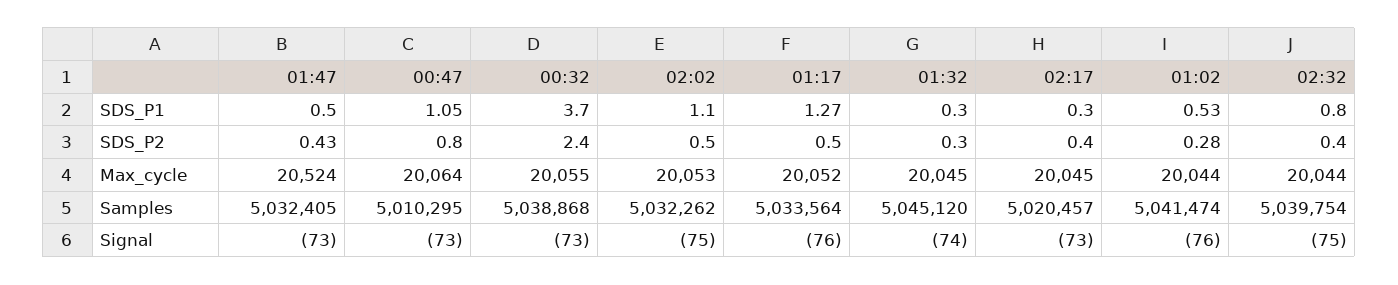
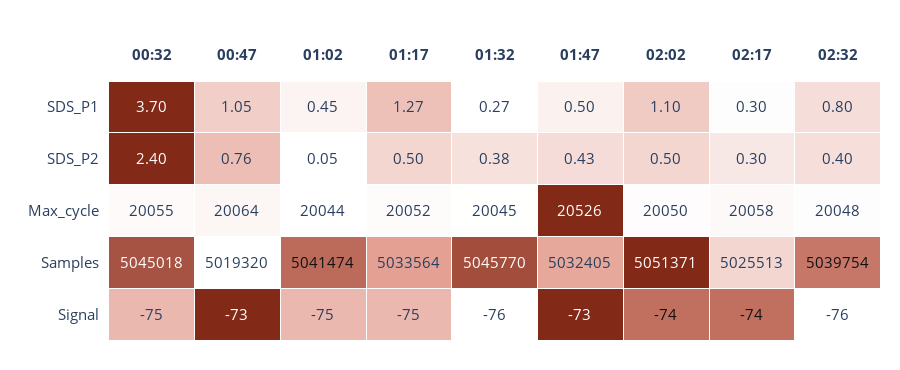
  {
    "01:47": {
      "SDS_P1": 0.5,
      "SDS_P2": 0.43,
-     "Max_cycle": 20524,
+     "Max_cycle": 20526,
      "Samples": 5032405,
      "Signal": -73
    },
    "00:47": {
      "SDS_P1": 1.05,
-     "SDS_P2": 0.8,
+     "SDS_P2": 0.76,
      "Max_cycle": 20064,
-     "Samples": 5010295,
+     "Samples": 5019320,
      "Signal": -73
    },
    "00:32": {
      "SDS_P1": 3.7,
      "SDS_P2": 2.4,
      "Max_cycle": 20055,
-     "Samples": 5038868,
+     "Samples": 5045018,
-     "Signal": -73
+     "Signal": -75
    },
    "02:02": {
      "SDS_P1": 1.1,
      "SDS_P2": 0.5,
-     "Max_cycle": 20053,
+     "Max_cycle": 20050,
-     "Samples": 5032262,
+     "Samples": 5051371,
-     "Signal": -75
+     "Signal": -74
    },
    "01:17": {
      "SDS_P1": 1.27,
      "SDS_P2": 0.5,
      "Max_cycle": 20052,
      "Samples": 5033564,
-     "Signal": -76
+     "Signal": -75
    },
    "01:32": {
-     "SDS_P1": 0.3,
+     "SDS_P1": 0.27,
-     "SDS_P2": 0.3,
+     "SDS_P2": 0.38,
      "Max_cycle": 20045,
-     "Samples": 5045120,
+     "Samples": 5045770,
-     "Signal": -74
+     "Signal": -76
    },
    "02:17": {
      "SDS_P1": 0.3,
-     "SDS_P2": 0.4,
+     "SDS_P2": 0.3,
-     "Max_cycle": 20045,
+     "Max_cycle": 20058,
-     "Samples": 5020457,
+     "Samples": 5025513,
-     "Signal": -73
+     "Signal": -74
    },
    "01:02": {
-     "SDS_P1": 0.53,
+     "SDS_P1": 0.45,
-     "SDS_P2": 0.28,
+     "SDS_P2": 0.05,
      "Max_cycle": 20044,
      "Samples": 5041474,
-     "Signal": -76
+     "Signal": -75
    },
    "02:32": {
      "SDS_P1": 0.8,
      "SDS_P2": 0.4,
-     "Max_cycle": 20044,
+     "Max_cycle": 20048,
      "Samples": 5039754,
-     "Signal": -75
+     "Signal": -76
    }
  }

